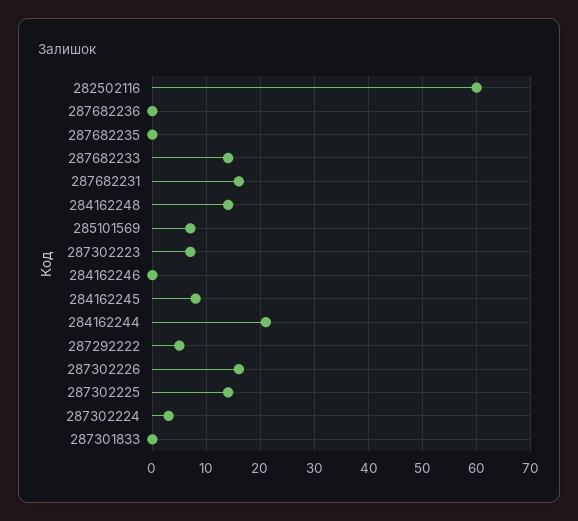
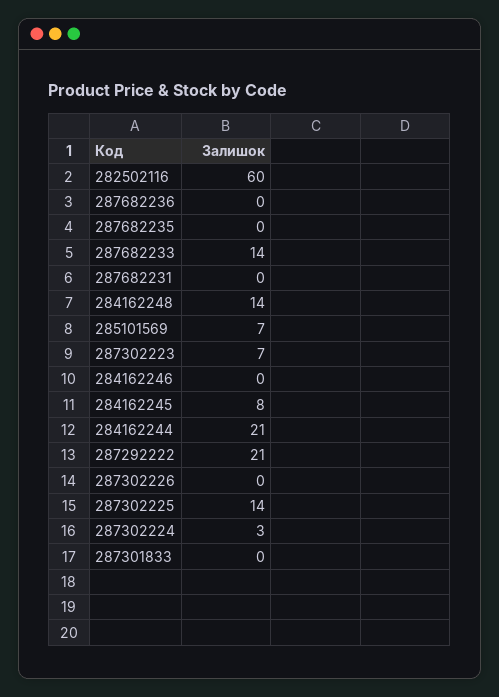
  {
    "282502116": 60,
    "287682236": 0,
    "287682235": 0,
    "287682233": 14,
-   "287682231": 15,
+   "287682231": 0,
    "284162248": 14,
    "285101569": 7,
    "287302223": 7,
    "284162246": 0,
    "284162245": 8,
    "284162244": 21,
-   "287292222": 5,
+   "287292222": 21,
-   "287302226": 15,
+   "287302226": 0,
    "287302225": 14,
    "287302224": 3,
    "287301833": 0
  }

